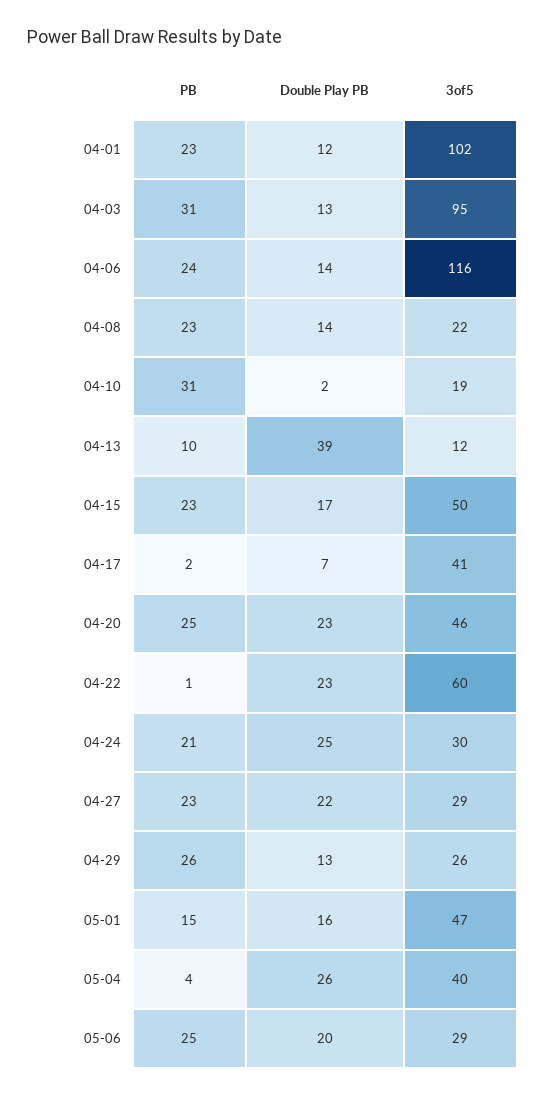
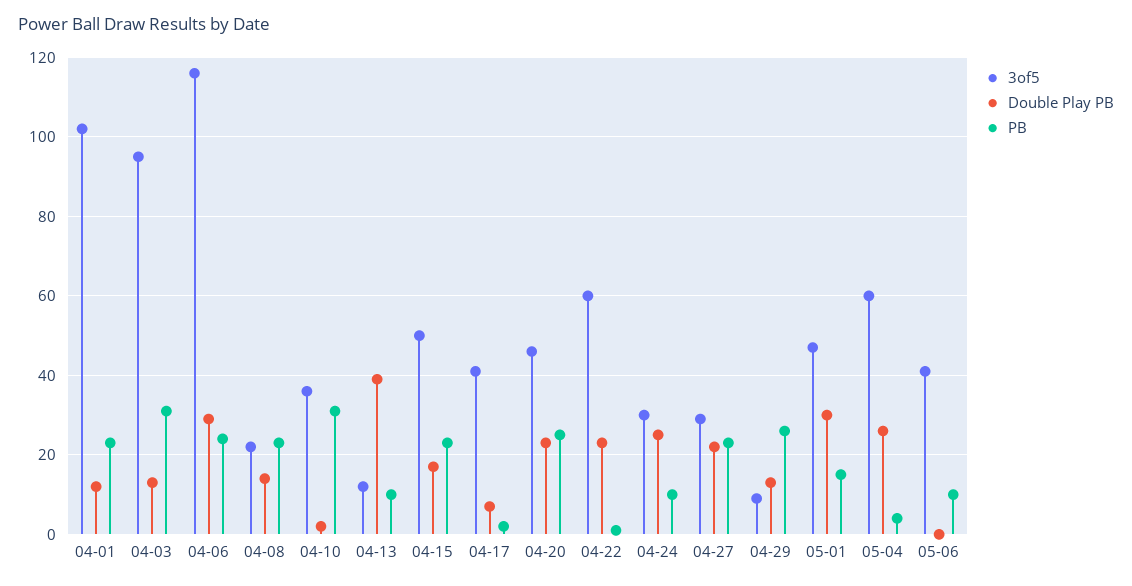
  {
    "PB": {
      "04-01": 23,
      "04-03": 31,
      "04-06": 24,
      "04-08": 23,
      "04-10": 31,
      "04-13": 10,
      "04-15": 23,
      "04-17": 2,
      "04-20": 25,
      "04-22": 1,
-     "04-24": 21,
+     "04-24": 10,
      "04-27": 23,
      "04-29": 26,
      "05-01": 15,
      "05-04": 4,
-     "05-06": 25
+     "05-06": 10
    },
    "Double Play PB": {
      "04-01": 12,
      "04-03": 13,
-     "04-06": 14,
+     "04-06": 30,
      "04-08": 14,
      "04-10": 2,
      "04-13": 39,
      "04-15": 17,
      "04-17": 7,
      "04-20": 23,
      "04-22": 23,
      "04-24": 25,
      "04-27": 22,
      "04-29": 13,
-     "05-01": 16,
+     "05-01": 30,
      "05-04": 26,
-     "05-06": 20
+     "05-06": 0
    },
    "3of5": {
      "04-01": 102,
      "04-03": 95,
      "04-06": 116,
      "04-08": 22,
-     "04-10": 19,
+     "04-10": 35,
      "04-13": 12,
      "04-15": 50,
      "04-17": 41,
      "04-20": 46,
      "04-22": 60,
      "04-24": 30,
      "04-27": 29,
-     "04-29": 26,
+     "04-29": 10,
      "05-01": 47,
-     "05-04": 40,
+     "05-04": 60,
-     "05-06": 29
+     "05-06": 40
    }
  }

